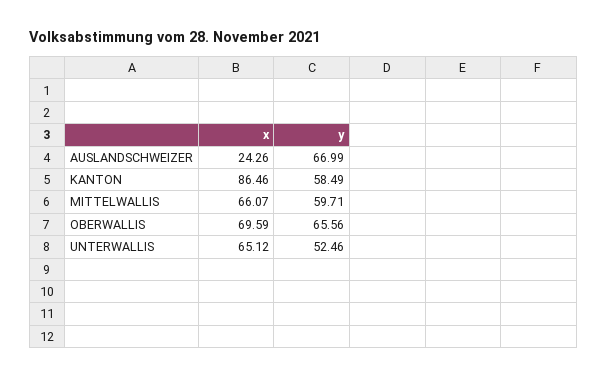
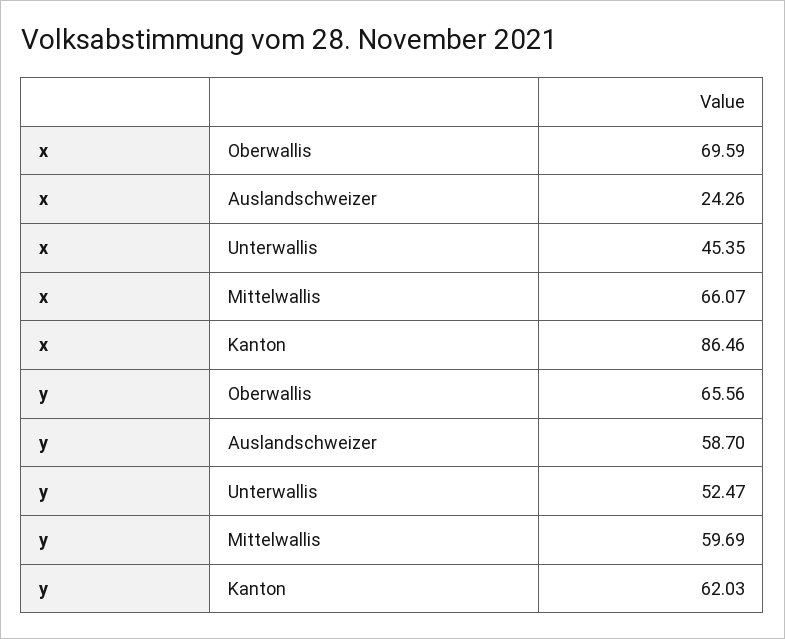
  {
    "x": {
      "AUSLANDSCHWEIZER": 24.26,
      "KANTON": 86.46,
      "MITTELWALLIS": 66.07,
      "OBERWALLIS": 69.59,
-     "UNTERWALLIS": 65.12
+     "UNTERWALLIS": 45.35
    },
    "y": {
-     "AUSLANDSCHWEIZER": 66.99,
+     "AUSLANDSCHWEIZER": 58.7,
-     "KANTON": 58.49,
+     "KANTON": 62.03,
-     "MITTELWALLIS": 59.71,
+     "MITTELWALLIS": 59.69,
      "OBERWALLIS": 65.56,
-     "UNTERWALLIS": 52.46
+     "UNTERWALLIS": 52.47
    }
  }

